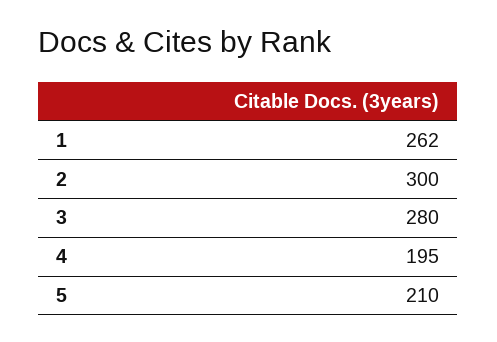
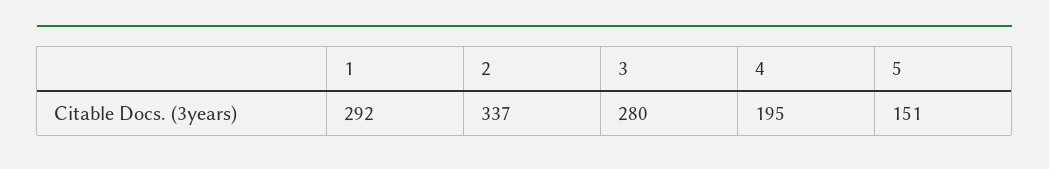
  {
-   "1": 262,
+   "1": 292,
-   "2": 300,
+   "2": 337,
    "3": 280,
    "4": 195,
-   "5": 210
+   "5": 151
  }

